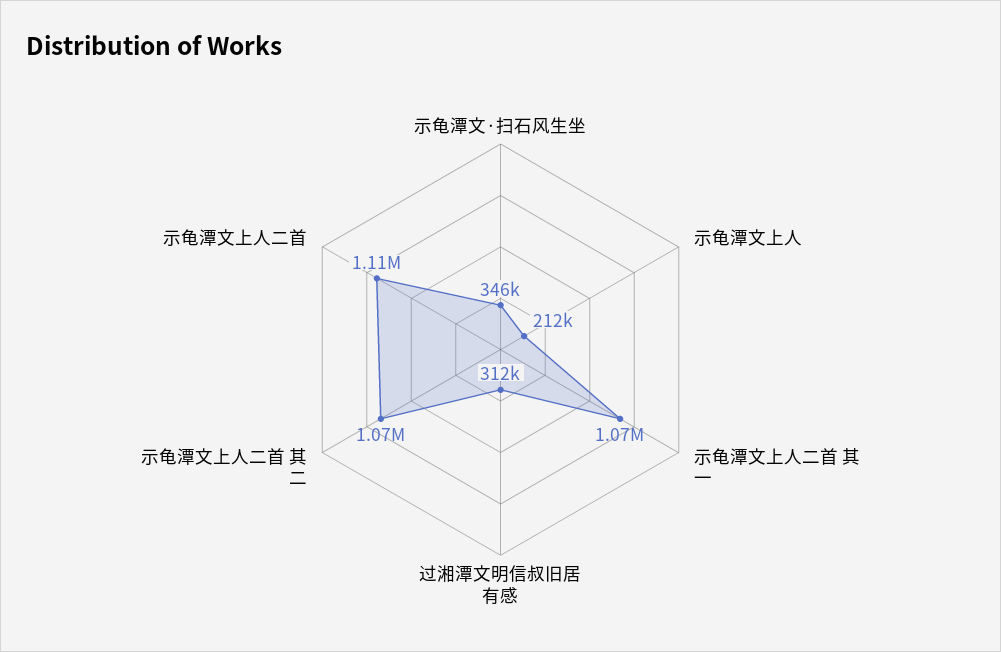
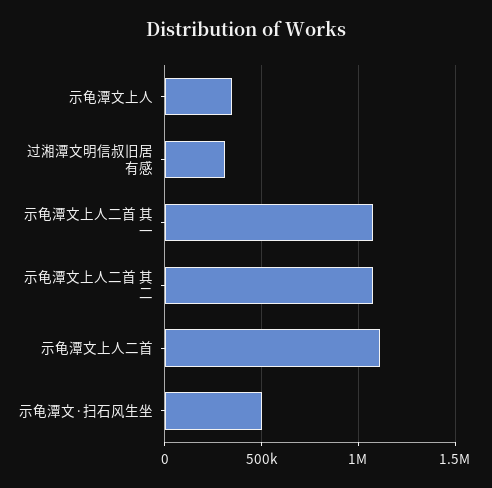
  {
-   "示龟潭文·扫石风生坐": 346000,
+   "示龟潭文·扫石风生坐": 500000,
-   "示龟潭文上人": 212000,
+   "示龟潭文上人": 350000,
    "示龟潭文上人二首 其一": 1070000,
    "过湘潭文明信叔旧居有感": 312000,
    "示龟潭文上人二首 其二": 1070000,
    "示龟潭文上人二首": 1110000
  }

